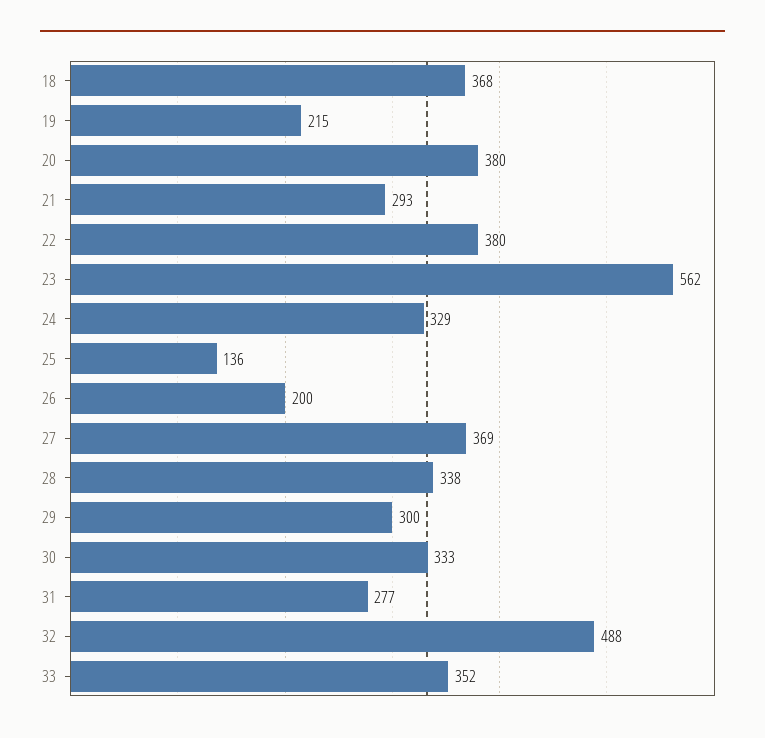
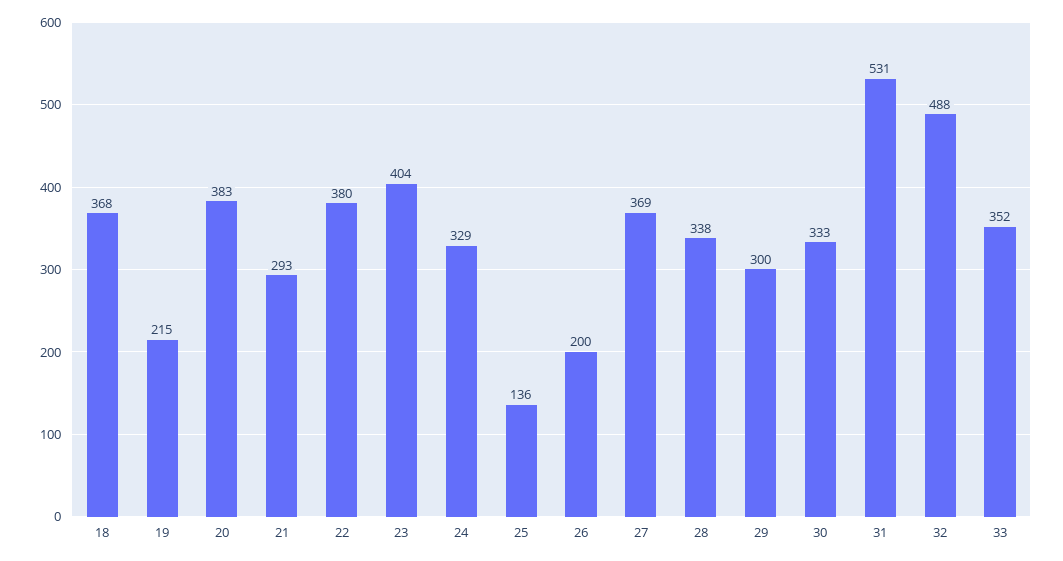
  {
    "18": 368,
    "19": 215,
-   "20": 380,
+   "20": 383,
    "21": 293,
    "22": 380,
-   "23": 562,
+   "23": 404,
    "24": 329,
    "25": 136,
    "26": 200,
    "27": 369,
    "28": 338,
    "29": 300,
    "30": 333,
-   "31": 277,
+   "31": 531,
    "32": 488,
    "33": 352
  }

